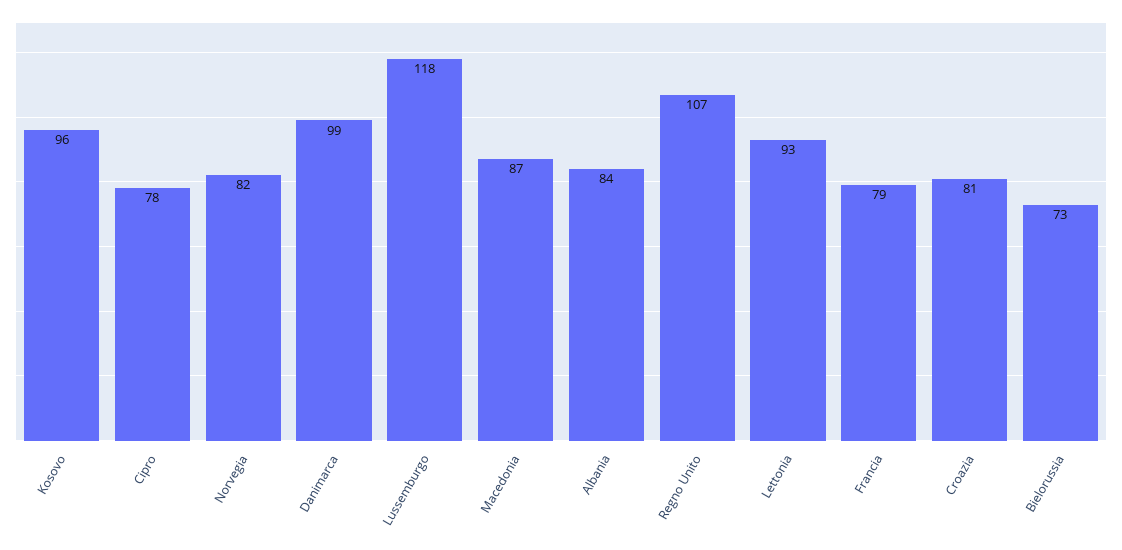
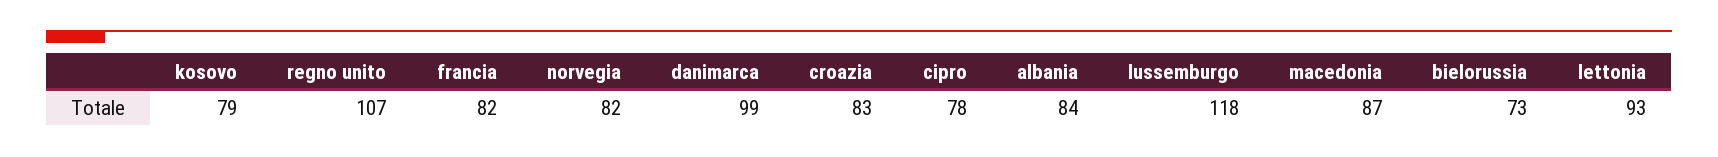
  {
-   "Kosovo": 96,
+   "Kosovo": 79,
    "Cipro": 78,
    "Norvegia": 82,
    "Danimarca": 99,
    "Lussemburgo": 118,
    "Macedonia": 87,
    "Albania": 84,
    "Regno Unito": 107,
    "Lettonia": 93,
-   "Francia": 79,
+   "Francia": 82,
-   "Croazia": 81,
+   "Croazia": 83,
    "Bielorussia": 73
  }

